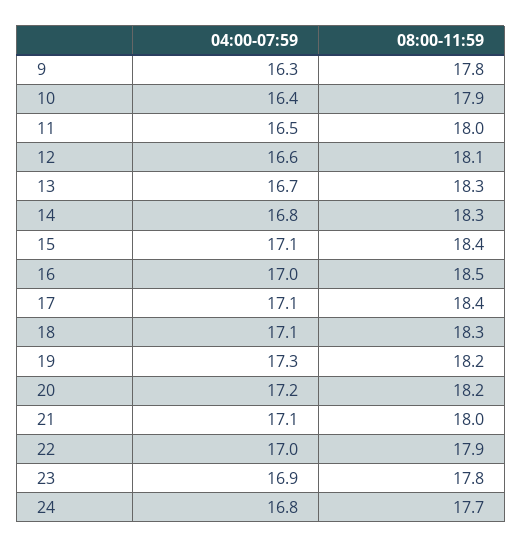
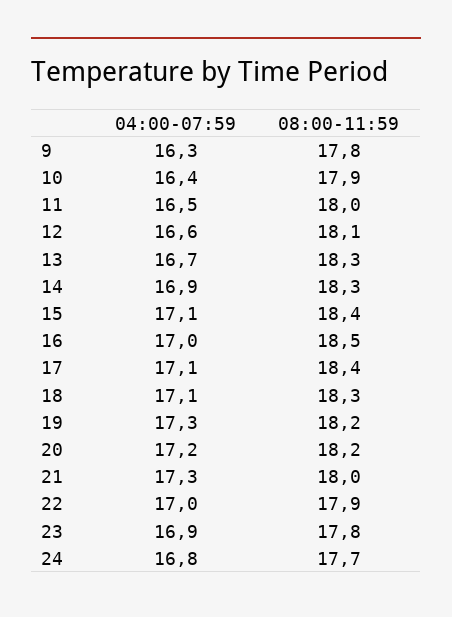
  {
    "04:00-07:59": {
      "9": 16.3,
      "10": 16.4,
      "11": 16.5,
      "12": 16.6,
      "13": 16.7,
-     "14": 16.8,
+     "14": 16.9,
      "15": 17.1,
      "16": 17,
      "17": 17.1,
      "18": 17.1,
      "19": 17.3,
      "20": 17.2,
-     "21": 17.1,
+     "21": 17.3,
      "22": 17,
      "23": 16.9,
      "24": 16.8
    },
    "08:00-11:59": {
      "9": 17.8,
      "10": 17.9,
      "11": 18,
      "12": 18.1,
      "13": 18.3,
      "14": 18.3,
      "15": 18.4,
      "16": 18.5,
      "17": 18.4,
      "18": 18.3,
      "19": 18.2,
      "20": 18.2,
      "21": 18,
      "22": 17.9,
      "23": 17.8,
      "24": 17.7
    }
  }

